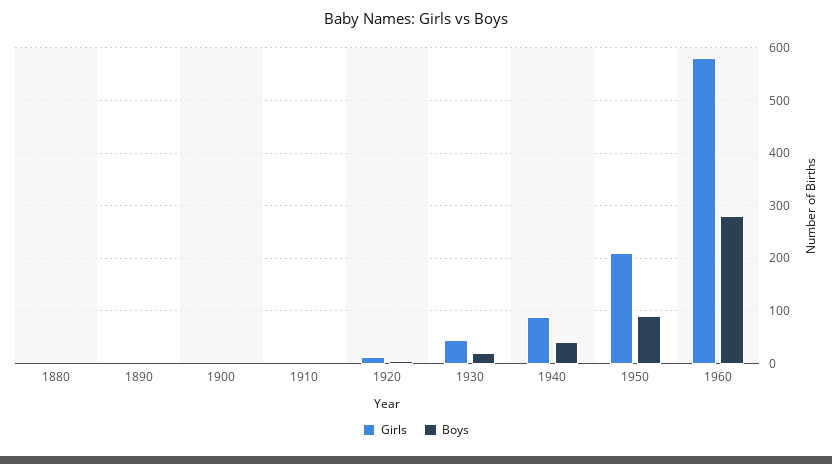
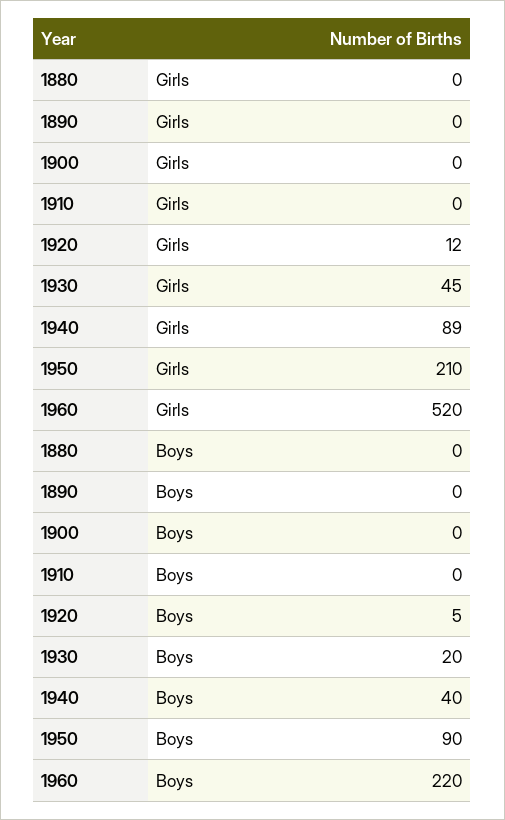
  {
    "Girls": {
      "1880": 0,
      "1890": 0,
      "1900": 0,
      "1910": 0,
      "1920": 12,
      "1930": 45,
      "1940": 89,
      "1950": 210,
-     "1960": 580
+     "1960": 520
    },
    "Boys": {
      "1880": 0,
      "1890": 0,
      "1900": 0,
      "1910": 0,
      "1920": 5,
      "1930": 20,
      "1940": 40,
      "1950": 90,
-     "1960": 280
+     "1960": 220
    }
  }

